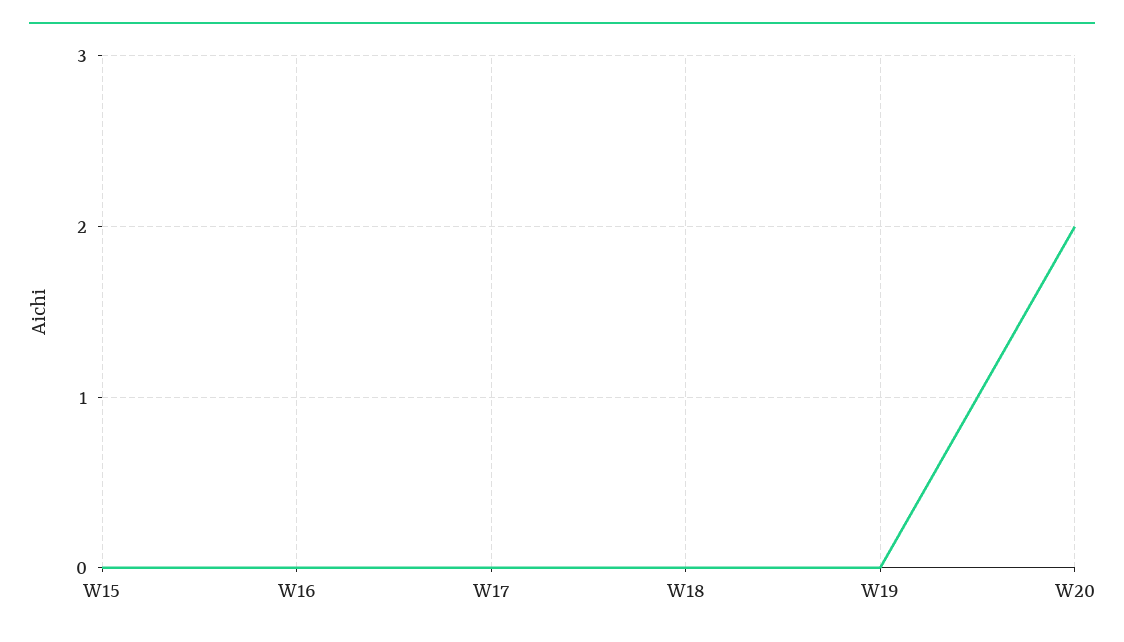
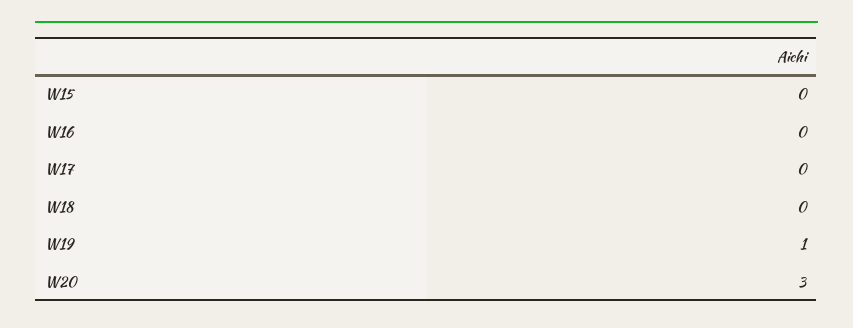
  {
    "W15": 0,
    "W16": 0,
    "W17": 0,
    "W18": 0,
-   "W19": 0,
+   "W19": 1,
-   "W20": 2
+   "W20": 3
  }

